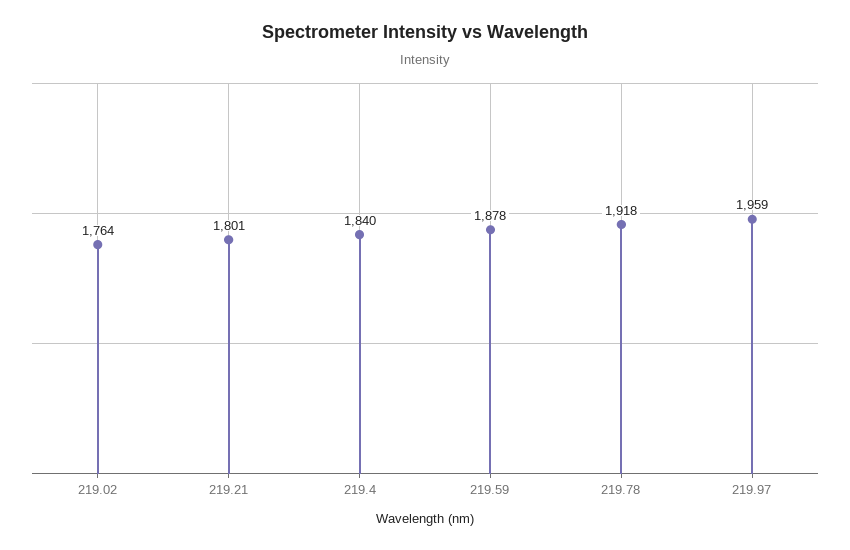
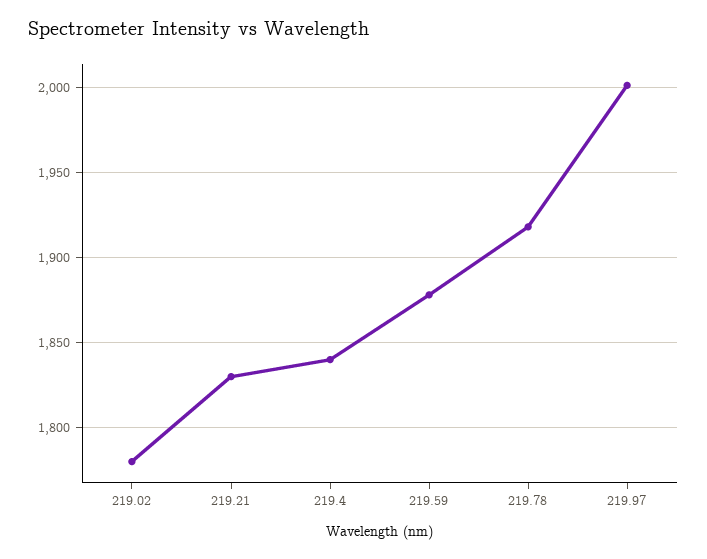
  {
-   "219.02": 1764,
+   "219.02": 1780,
-   "219.21": 1801,
+   "219.21": 1830,
    "219.4": 1840,
    "219.59": 1878,
    "219.78": 1918,
-   "219.97": 1959
+   "219.97": 2000
  }

